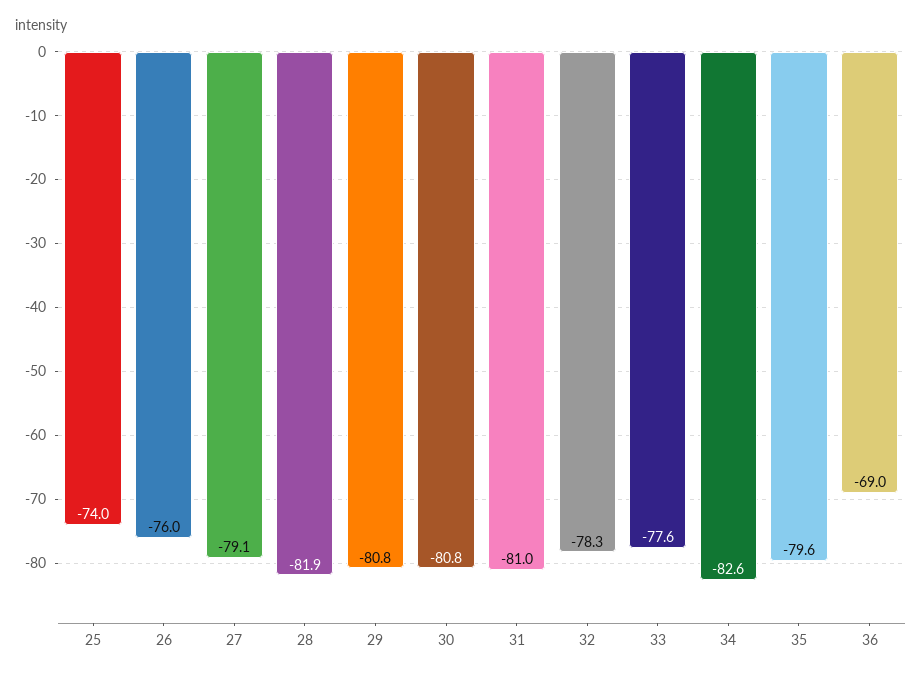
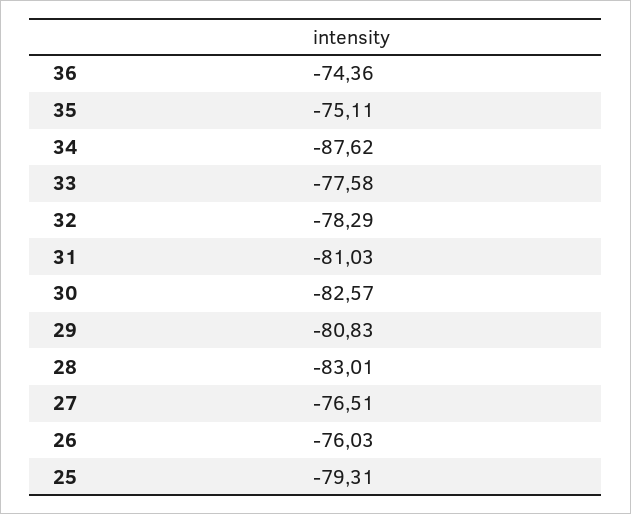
  {
-   "25": -74,
+   "25": -79.31,
    "26": -76.03,
-   "27": -79.1,
+   "27": -76.51,
-   "28": -81.9,
+   "28": -83.01,
    "29": -80.83,
-   "30": -80.8,
+   "30": -82.57,
    "31": -81.03,
    "32": -78.29,
    "33": -77.58,
-   "34": -82.6,
+   "34": -87.62,
-   "35": -79.6,
+   "35": -75.11,
-   "36": -69
+   "36": -74.36
  }

